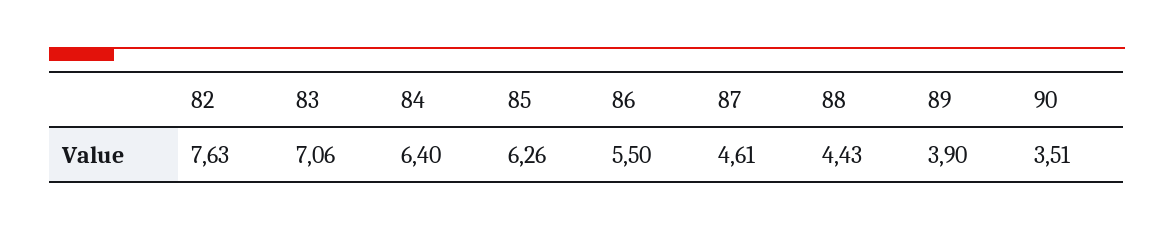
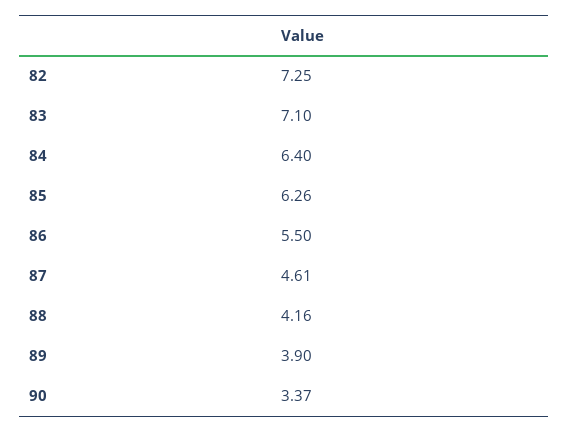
  {
-   "82": 7.63,
+   "82": 7.25,
-   "83": 7.06,
+   "83": 7.1,
    "84": 6.4,
    "85": 6.26,
    "86": 5.5,
    "87": 4.61,
-   "88": 4.43,
+   "88": 4.16,
    "89": 3.9,
-   "90": 3.51
+   "90": 3.37
  }

